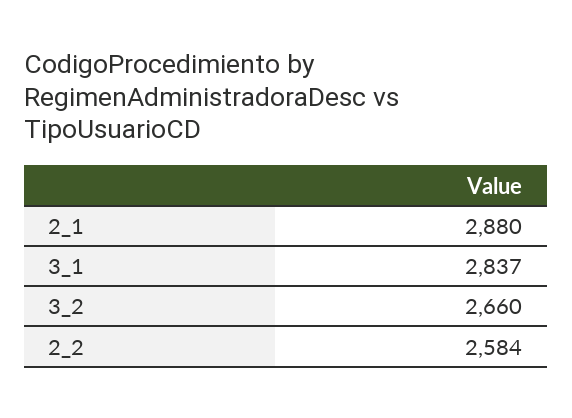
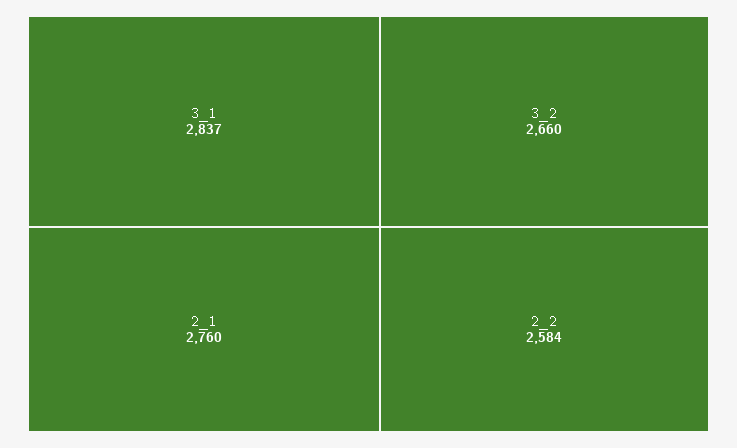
  {
-   "2_1": 2880,
+   "2_1": 2760,
    "3_1": 2837,
    "3_2": 2660,
    "2_2": 2584
  }

